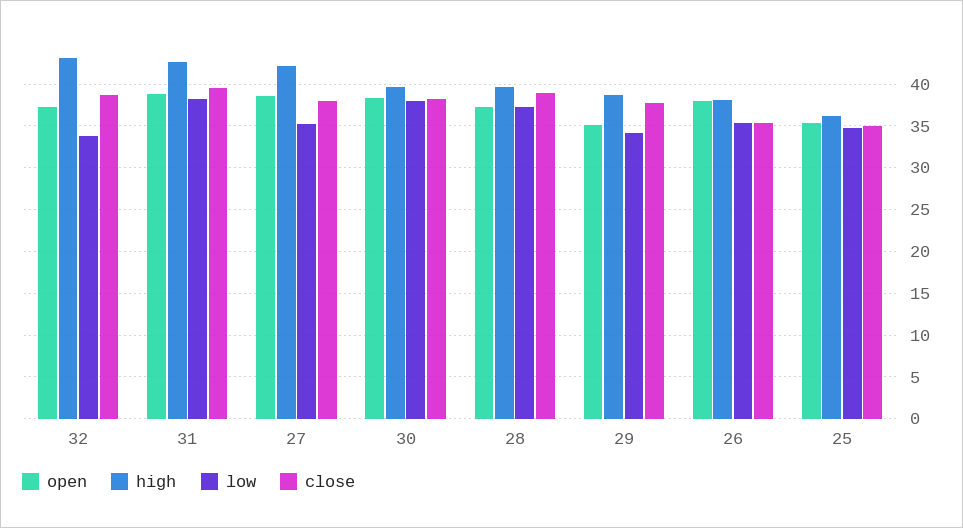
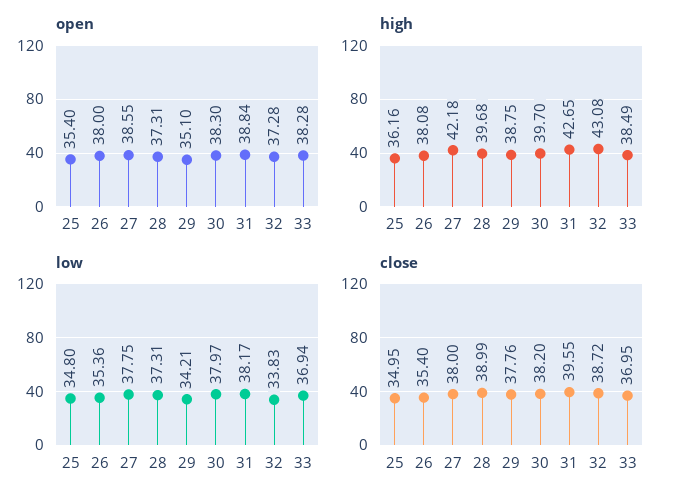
  {
    "open": {
      "32": 37.28,
      "31": 38.84,
      "27": 38.55,
      "30": 38.3,
      "28": 37.31,
      "29": 35.1,
      "26": 38,
-     "25": 35.4
+     "25": 35.4,
+     "33": 38.28
    },
    "high": {
      "32": 43.08,
      "31": 42.65,
      "27": 42.18,
      "30": 39.7,
      "28": 39.68,
      "29": 38.75,
      "26": 38.08,
-     "25": 36.16
+     "25": 36.16,
+     "33": 38.49
    },
    "low": {
      "32": 33.83,
      "31": 38.17,
-     "27": 35,
+     "27": 37.75,
      "30": 37.97,
      "28": 37.31,
      "29": 34.21,
      "26": 35.36,
-     "25": 34.8
+     "25": 34.8,
+     "33": 36.94
    },
    "close": {
      "32": 38.72,
      "31": 39.55,
      "27": 38,
      "30": 38.2,
      "28": 38.99,
      "29": 37.76,
      "26": 35.4,
-     "25": 34.95
+     "25": 34.95,
+     "33": 36.95
    }
  }

